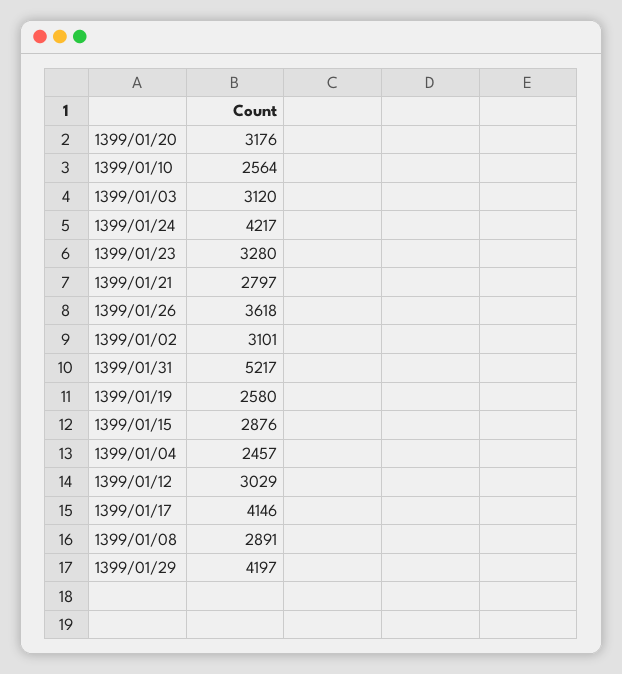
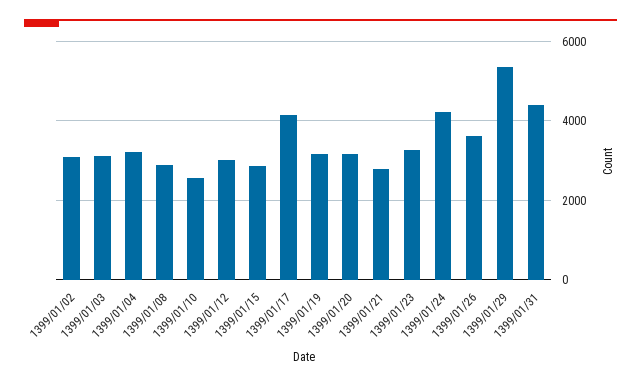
  {
    "1399/01/20": 3176,
    "1399/01/10": 2564,
    "1399/01/03": 3120,
    "1399/01/24": 4217,
    "1399/01/23": 3280,
    "1399/01/21": 2797,
    "1399/01/26": 3618,
    "1399/01/02": 3101,
-   "1399/01/31": 5217,
+   "1399/01/31": 4400,
-   "1399/01/19": 2580,
+   "1399/01/19": 3200,
    "1399/01/15": 2876,
-   "1399/01/04": 2457,
+   "1399/01/04": 3200,
    "1399/01/12": 3029,
    "1399/01/17": 4146,
    "1399/01/08": 2891,
-   "1399/01/29": 4197
+   "1399/01/29": 5400
  }

